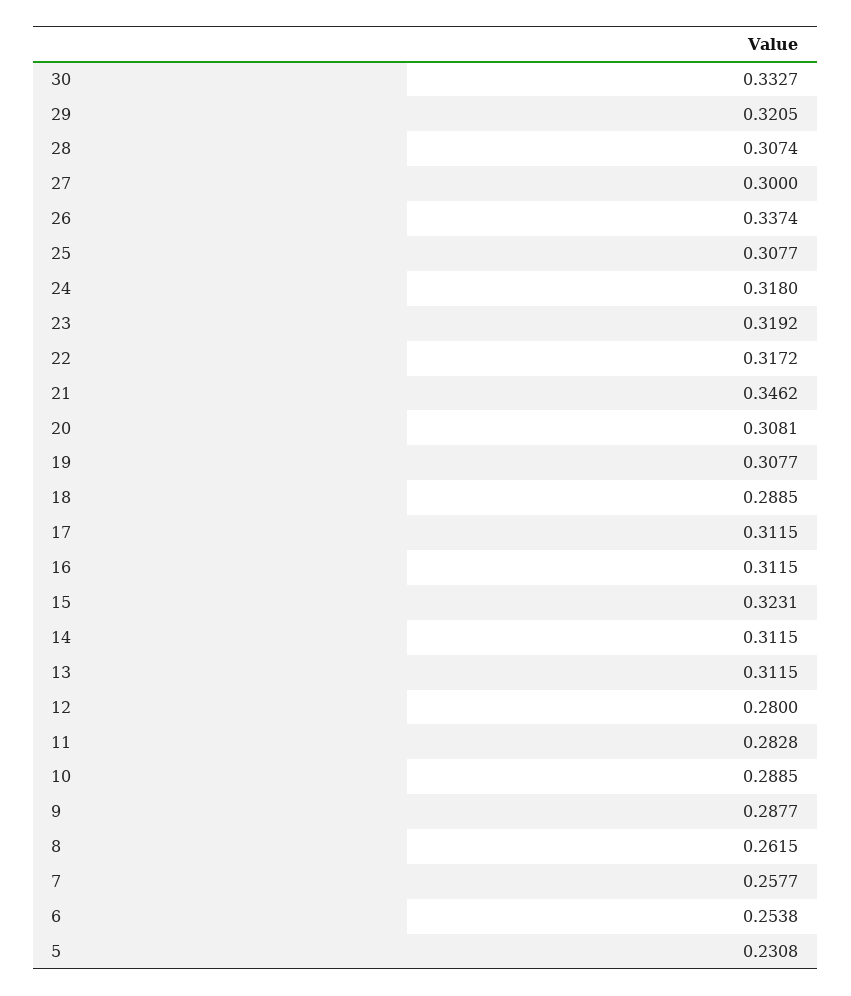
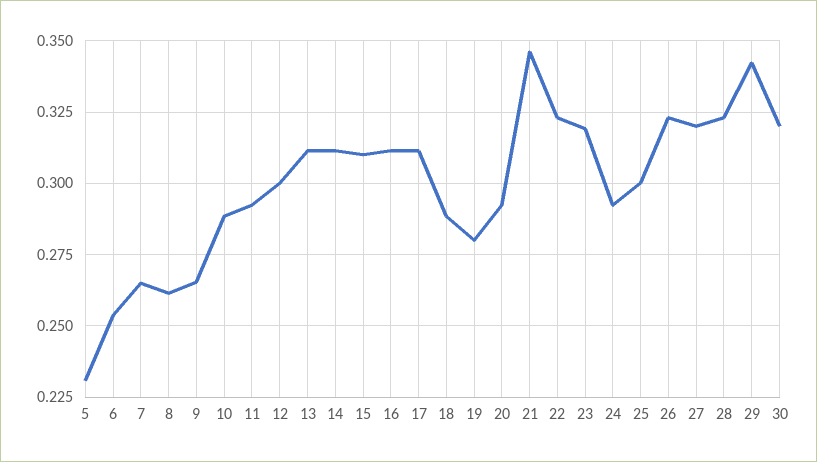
  {
-   "30": 0.3327,
+   "30": 0.32,
-   "29": 0.3205,
+   "29": 0.3425,
-   "28": 0.3074,
+   "28": 0.3225,
-   "27": 0.3,
+   "27": 0.32,
-   "26": 0.3374,
+   "26": 0.3225,
-   "25": 0.3077,
+   "25": 0.3,
-   "24": 0.318,
+   "24": 0.2925,
    "23": 0.3192,
-   "22": 0.3172,
+   "22": 0.3225,
    "21": 0.3462,
-   "20": 0.3081,
+   "20": 0.2925,
-   "19": 0.3077,
+   "19": 0.28,
    "18": 0.2885,
    "17": 0.3115,
    "16": 0.3115,
-   "15": 0.3231,
+   "15": 0.31,
    "14": 0.3115,
    "13": 0.3115,
-   "12": 0.28,
+   "12": 0.3,
-   "11": 0.2828,
+   "11": 0.2925,
    "10": 0.2885,
-   "9": 0.2877,
+   "9": 0.265,
    "8": 0.2615,
-   "7": 0.2577,
+   "7": 0.265,
    "6": 0.2538,
    "5": 0.2308
  }

